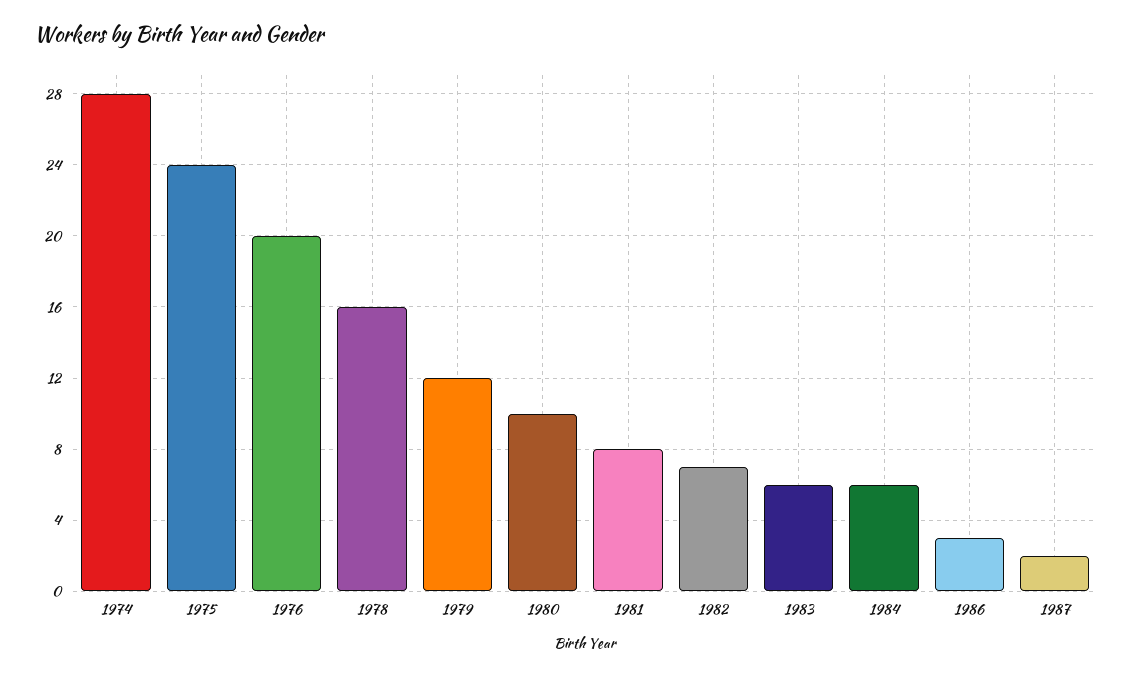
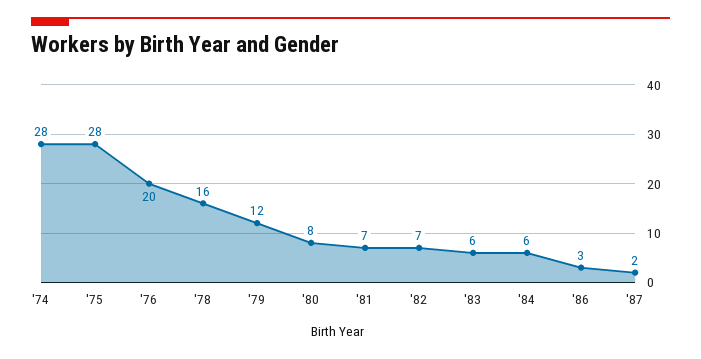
  {
    "1974": 28,
-   "1975": 24,
+   "1975": 28,
    "1976": 20,
    "1978": 16,
    "1979": 12,
-   "1980": 10,
+   "1980": 8,
-   "1981": 8,
+   "1981": 7,
    "1982": 7,
    "1983": 6,
    "1984": 6,
    "1986": 3,
    "1987": 2
  }

